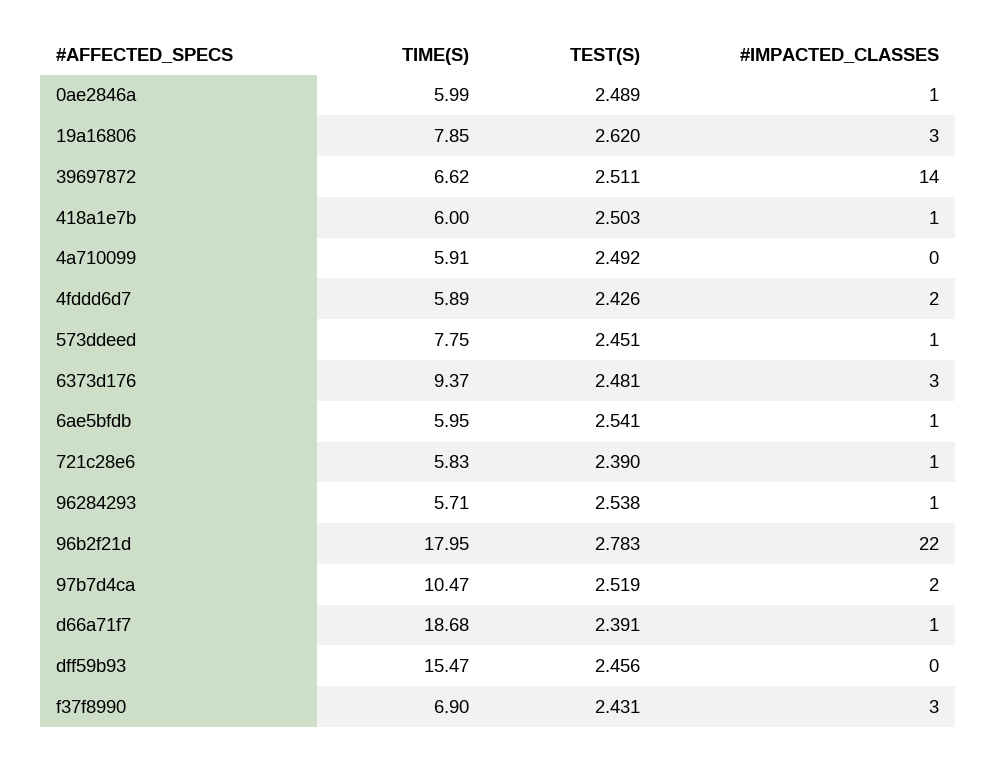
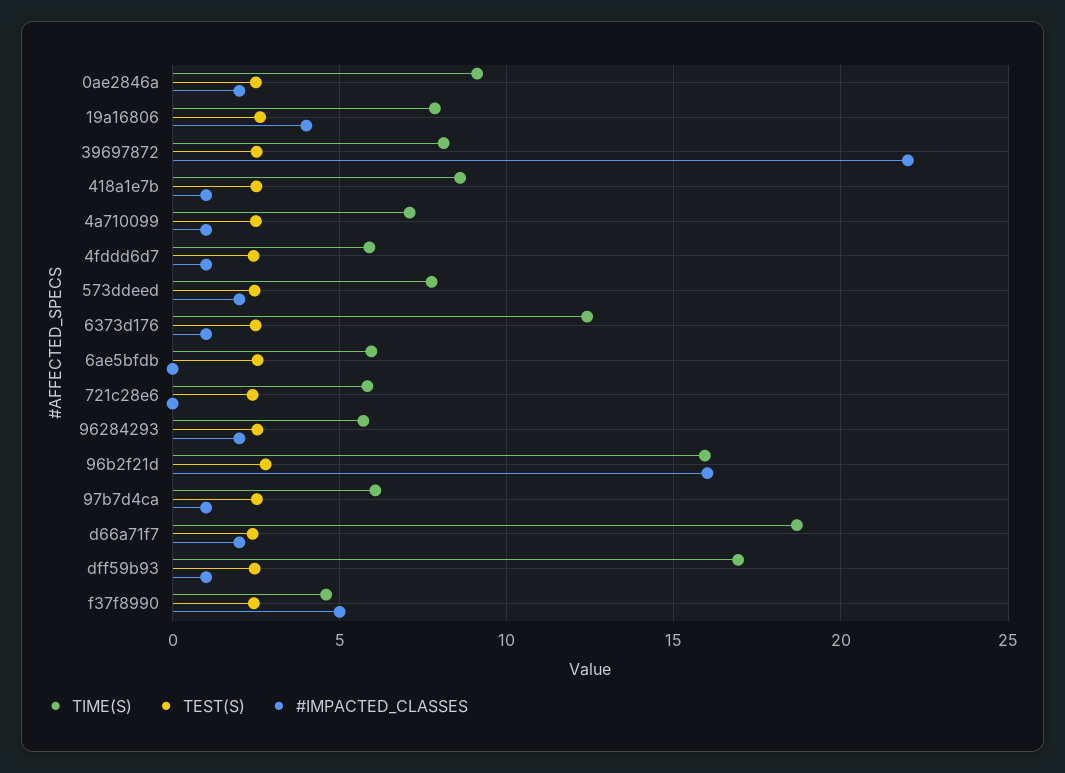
  {
    "TIME(S)": {
-     "0ae2846a": 5.99,
+     "0ae2846a": 9,
      "19a16806": 7.85,
-     "39697872": 6.62,
+     "39697872": 8,
-     "418a1e7b": 6,
+     "418a1e7b": 8.5,
-     "4a710099": 5.91,
+     "4a710099": 7,
      "4fddd6d7": 5.89,
      "573ddeed": 7.75,
-     "6373d176": 9.37,
+     "6373d176": 12.5,
      "6ae5bfdb": 5.95,
      "721c28e6": 5.83,
      "96284293": 5.71,
-     "96b2f21d": 17.95,
+     "96b2f21d": 16,
-     "97b7d4ca": 10.47,
+     "97b7d4ca": 6,
      "d66a71f7": 18.68,
-     "dff59b93": 15.47,
+     "dff59b93": 17,
-     "f37f8990": 6.9
+     "f37f8990": 4.5
    },
    "TEST(S)": {
      "0ae2846a": 2.489,
      "19a16806": 2.62,
      "39697872": 2.511,
      "418a1e7b": 2.503,
      "4a710099": 2.492,
      "4fddd6d7": 2.426,
      "573ddeed": 2.451,
      "6373d176": 2.481,
      "6ae5bfdb": 2.541,
      "721c28e6": 2.39,
      "96284293": 2.538,
      "96b2f21d": 2.783,
      "97b7d4ca": 2.519,
      "d66a71f7": 2.391,
      "dff59b93": 2.456,
      "f37f8990": 2.431
    },
    "#IMPACTED_CLASSES": {
-     "0ae2846a": 1,
+     "0ae2846a": 2,
-     "19a16806": 3,
+     "19a16806": 4,
-     "39697872": 14,
+     "39697872": 22,
      "418a1e7b": 1,
-     "4a710099": 0,
+     "4a710099": 1,
-     "4fddd6d7": 2,
+     "4fddd6d7": 1,
-     "573ddeed": 1,
+     "573ddeed": 2,
-     "6373d176": 3,
+     "6373d176": 1,
-     "6ae5bfdb": 1,
+     "6ae5bfdb": 0,
-     "721c28e6": 1,
+     "721c28e6": 0,
-     "96284293": 1,
+     "96284293": 2,
-     "96b2f21d": 22,
+     "96b2f21d": 16,
-     "97b7d4ca": 2,
+     "97b7d4ca": 1,
-     "d66a71f7": 1,
+     "d66a71f7": 2,
-     "dff59b93": 0,
+     "dff59b93": 1,
-     "f37f8990": 3
+     "f37f8990": 5
    }
  }

